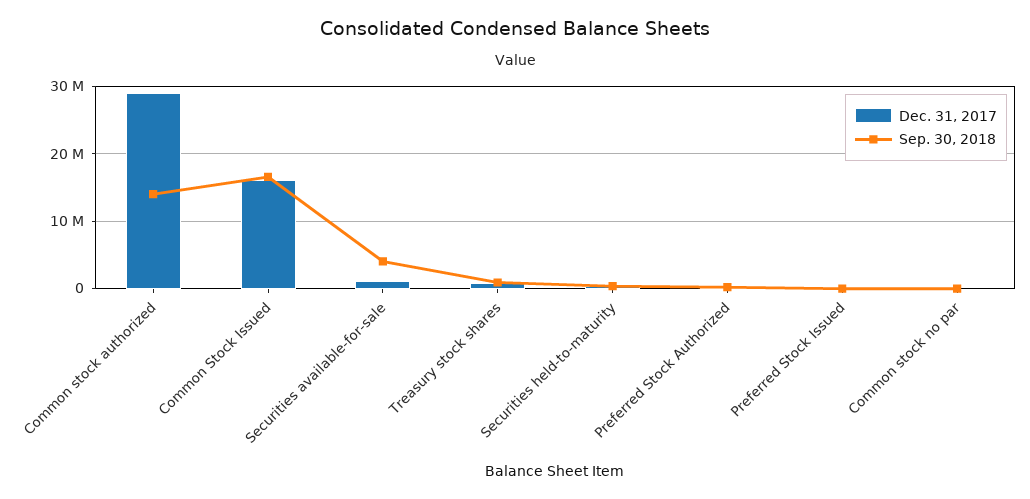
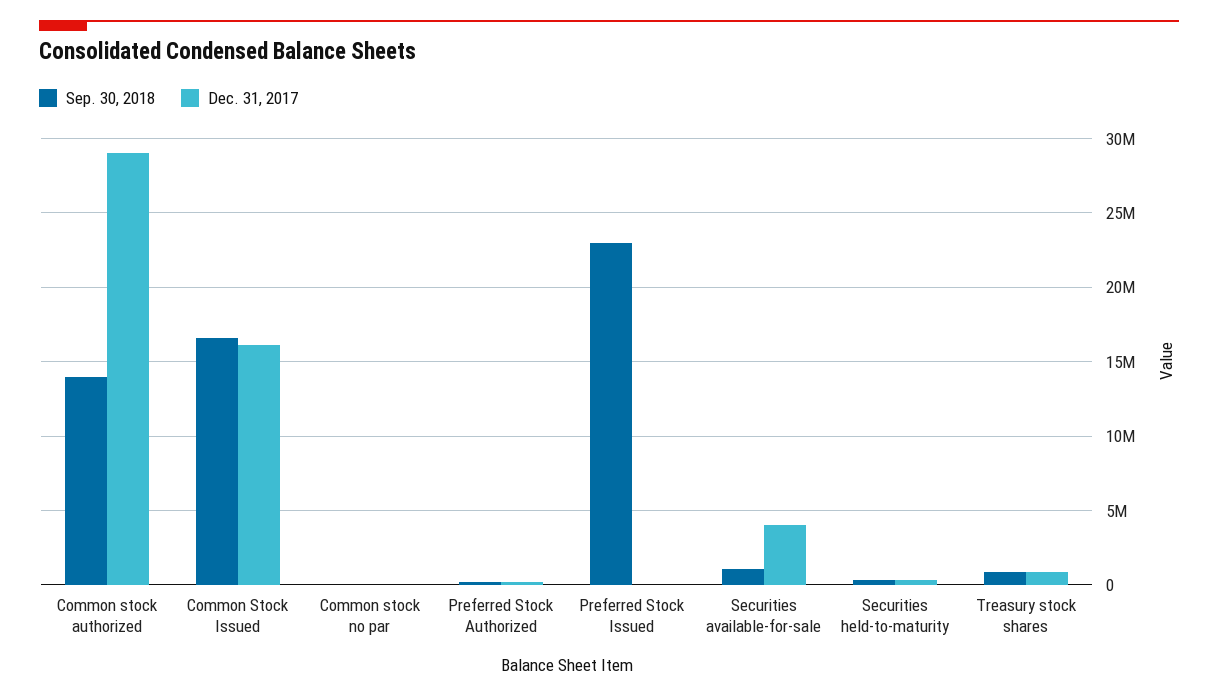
  {
    "Dec. 31, 2017": {
      "Common stock authorized": 29000000,
      "Common Stock Issued": 16000000,
-     "Securities available-for-sale": 1000000,
+     "Securities available-for-sale": 4000000,
      "Treasury stock shares": 1000000,
      "Securities held-to-maturity": 500000,
      "Preferred Stock Authorized": 0,
      "Preferred Stock Issued": 0,
      "Common stock no par": 0
    },
    "Sep. 30, 2018": {
      "Common stock authorized": 14000000,
      "Common Stock Issued": 16500000,
-     "Securities available-for-sale": 4000000,
+     "Securities available-for-sale": 1000000,
      "Treasury stock shares": 1000000,
      "Securities held-to-maturity": 500000,
      "Preferred Stock Authorized": 0,
-     "Preferred Stock Issued": 0,
+     "Preferred Stock Issued": 23000000,
      "Common stock no par": 0
    }
  }

